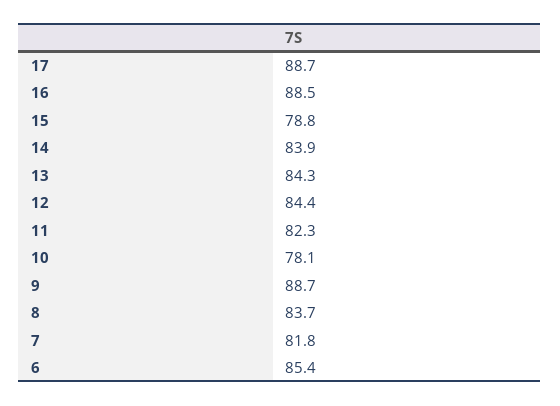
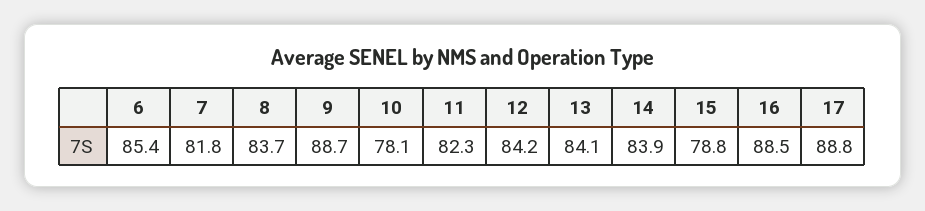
  {
-   "17": 88.7,
+   "17": 88.8,
    "16": 88.5,
    "15": 78.8,
    "14": 83.9,
-   "13": 84.3,
+   "13": 84.1,
-   "12": 84.4,
+   "12": 84.2,
    "11": 82.3,
    "10": 78.1,
    "9": 88.7,
    "8": 83.7,
    "7": 81.8,
    "6": 85.4
  }

